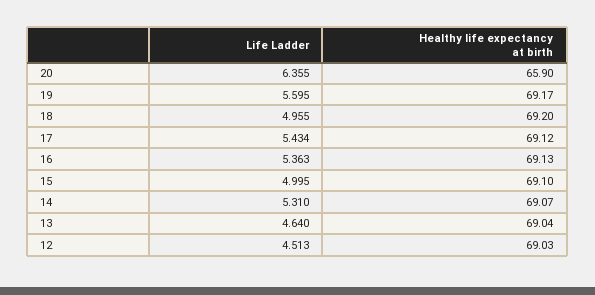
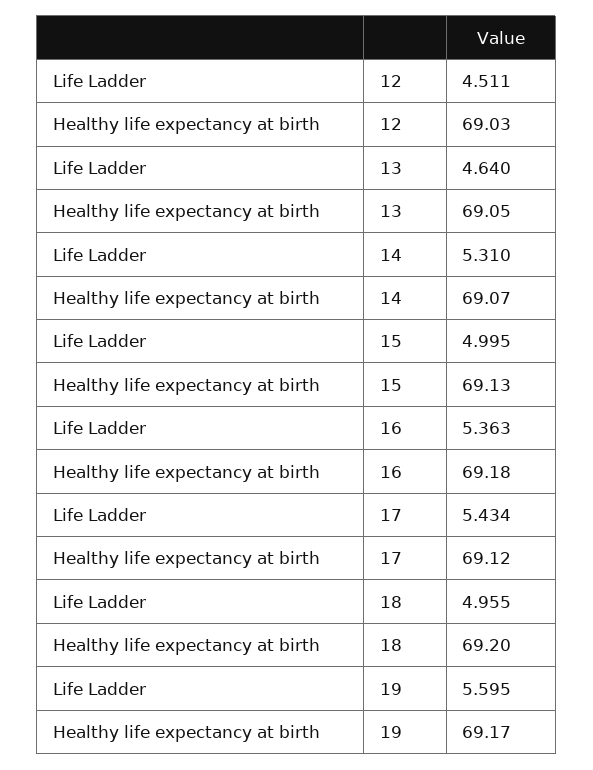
  {
    "Life Ladder": {
-     "20": 6.355,
      "19": 5.595,
      "18": 4.955,
      "17": 5.434,
      "16": 5.363,
      "15": 4.995,
      "14": 5.31,
      "13": 4.64,
-     "12": 4.513
+     "12": 4.511
    },
    "Healthy life expectancy at birth": {
-     "20": 65.9,
      "19": 69.17,
      "18": 69.2,
      "17": 69.12,
-     "16": 69.13,
+     "16": 69.18,
-     "15": 69.1,
+     "15": 69.13,
      "14": 69.07,
-     "13": 69.04,
+     "13": 69.05,
      "12": 69.03
    }
  }

